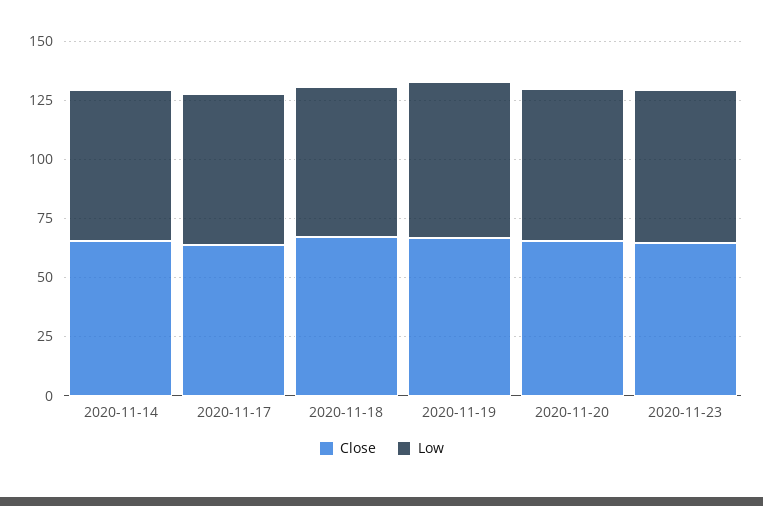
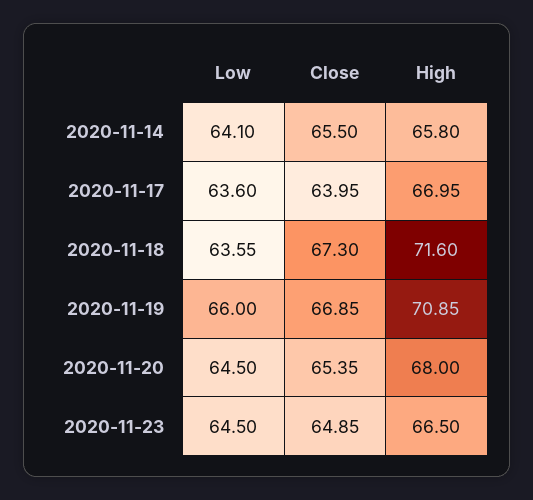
  {
    "Close": {
      "2020-11-14": 65.5,
      "2020-11-17": 63.95,
      "2020-11-18": 67.3,
      "2020-11-19": 66.85,
      "2020-11-20": 65.35,
      "2020-11-23": 64.85
    },
    "Low": {
      "2020-11-14": 64.1,
      "2020-11-17": 63.6,
      "2020-11-18": 63.55,
      "2020-11-19": 66,
      "2020-11-20": 64.5,
      "2020-11-23": 64.5
-   }
+   },
+   "High": {
+     "2020-11-14": 65.8,
+     "2020-11-17": 66.95,
+     "2020-11-18": 71.6,
+     "2020-11-19": 70.85,
+     "2020-11-20": 68,
+     "2020-11-23": 66.5
+   }
  }

